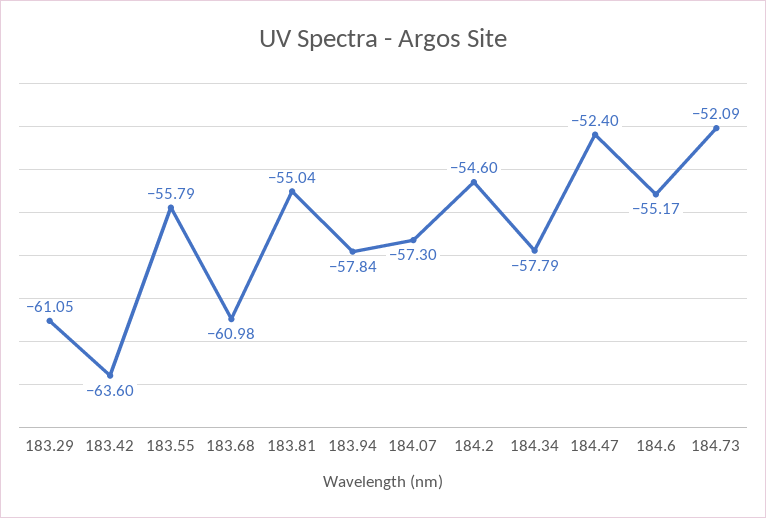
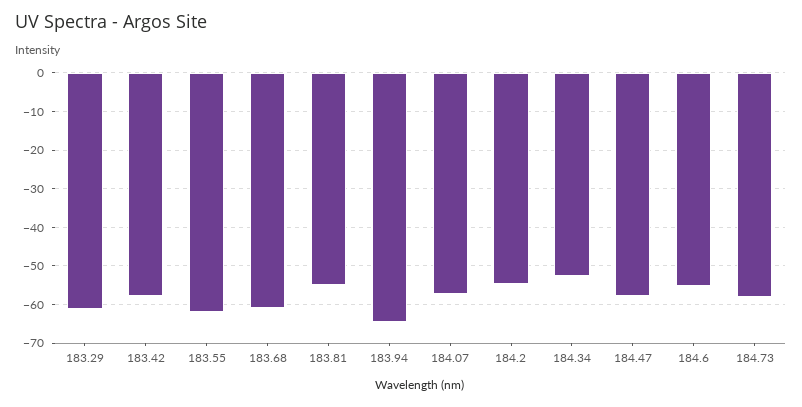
  {
    "183.29": -61.05,
-   "183.42": -63.6,
+   "183.42": -58,
-   "183.55": -55.79,
+   "183.55": -62,
    "183.68": -60.98,
    "183.81": -55.04,
-   "183.94": -57.84,
+   "183.94": -64,
    "184.07": -57.3,
    "184.2": -54.6,
-   "184.34": -57.79,
+   "184.34": -52,
-   "184.47": -52.4,
+   "184.47": -58,
    "184.6": -55.17,
-   "184.73": -52.09
+   "184.73": -58
  }

